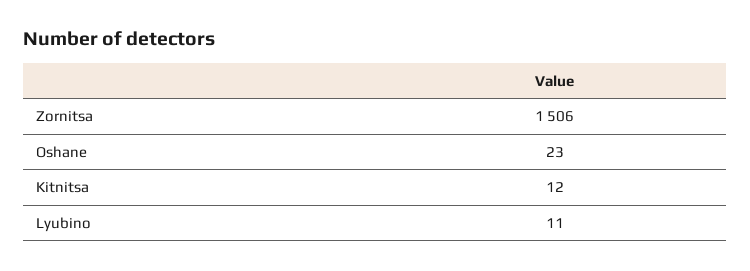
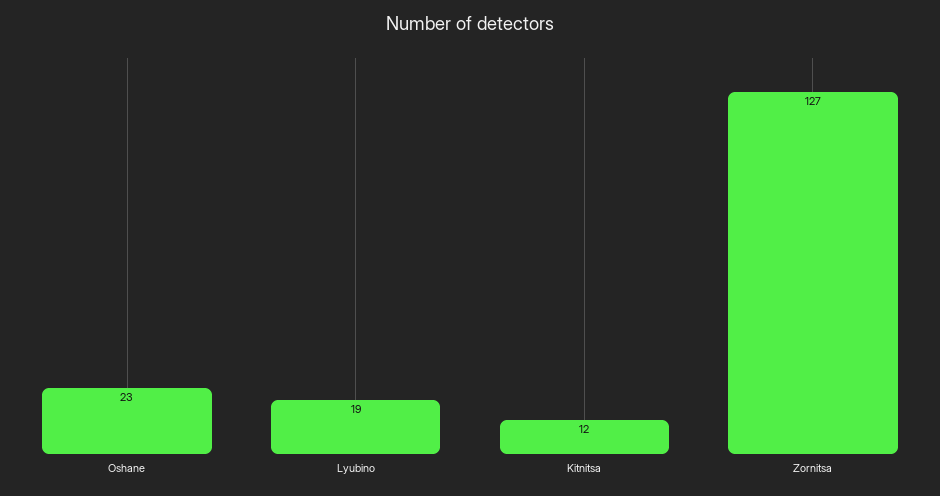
  {
-   "Zornitsa": 1506,
+   "Zornitsa": 127,
    "Oshane": 23,
    "Kitnitsa": 12,
-   "Lyubino": 11
+   "Lyubino": 19
  }

